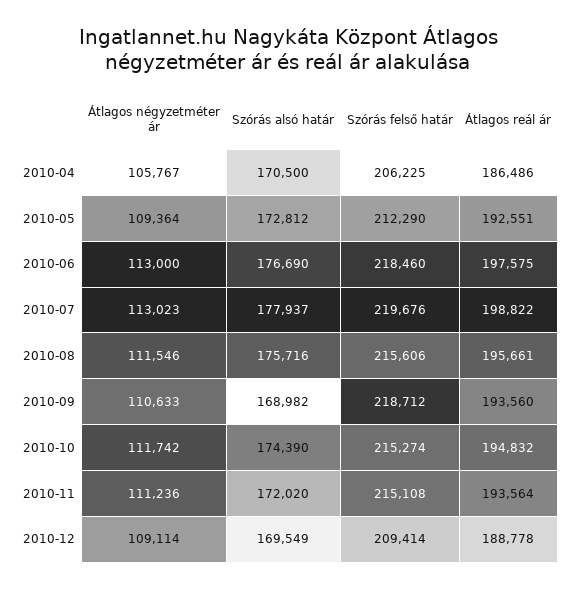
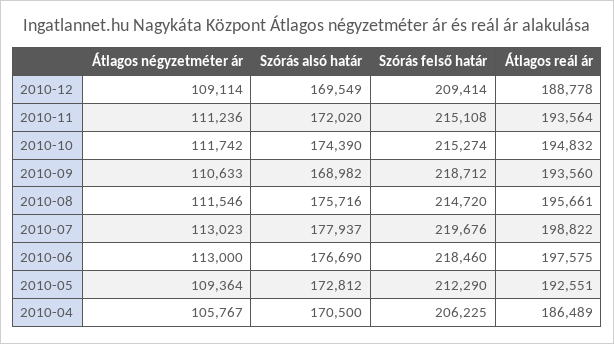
  {
    "Átlagos négyzetméter ár": {
      "2010-04": 105767,
      "2010-05": 109364,
      "2010-06": 113000,
      "2010-07": 113023,
      "2010-08": 111546,
      "2010-09": 110633,
      "2010-10": 111742,
      "2010-11": 111236,
      "2010-12": 109114
    },
    "Szórás alsó határ": {
      "2010-04": 170500,
      "2010-05": 172812,
      "2010-06": 176690,
      "2010-07": 177937,
      "2010-08": 175716,
      "2010-09": 168982,
      "2010-10": 174390,
      "2010-11": 172020,
      "2010-12": 169549
    },
    "Szórás felső határ": {
      "2010-04": 206225,
      "2010-05": 212290,
      "2010-06": 218460,
      "2010-07": 219676,
-     "2010-08": 215606,
+     "2010-08": 214720,
      "2010-09": 218712,
      "2010-10": 215274,
      "2010-11": 215108,
      "2010-12": 209414
    },
    "Átlagos reál ár": {
-     "2010-04": 186486,
+     "2010-04": 186489,
      "2010-05": 192551,
      "2010-06": 197575,
      "2010-07": 198822,
      "2010-08": 195661,
      "2010-09": 193560,
      "2010-10": 194832,
      "2010-11": 193564,
      "2010-12": 188778
    }
  }

